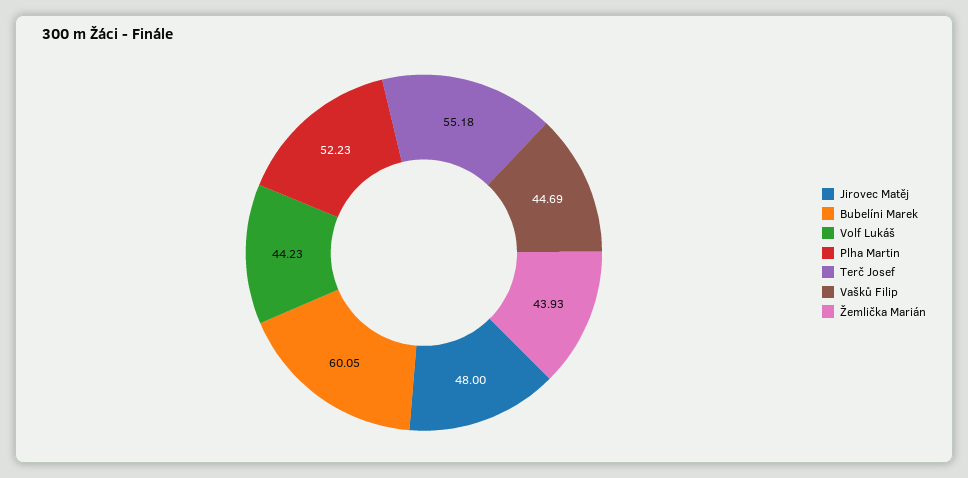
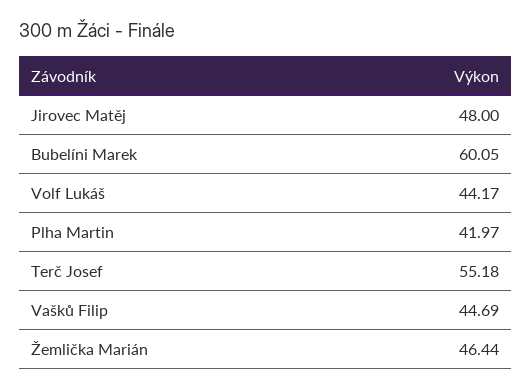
  {
    "Jirovec Matěj": 48,
    "Bubelíni Marek": 60.05,
-   "Volf Lukáš": 44.23,
+   "Volf Lukáš": 44.17,
-   "Plha Martin": 52.23,
+   "Plha Martin": 41.97,
    "Terč Josef": 55.18,
    "Vašků Filip": 44.69,
-   "Žemlička Marián": 43.93
+   "Žemlička Marián": 46.44
  }

